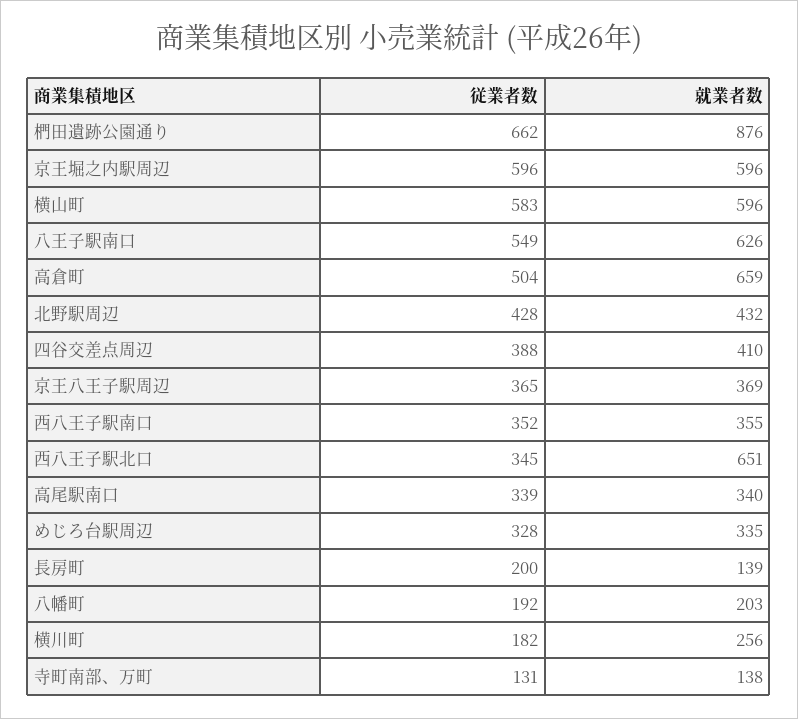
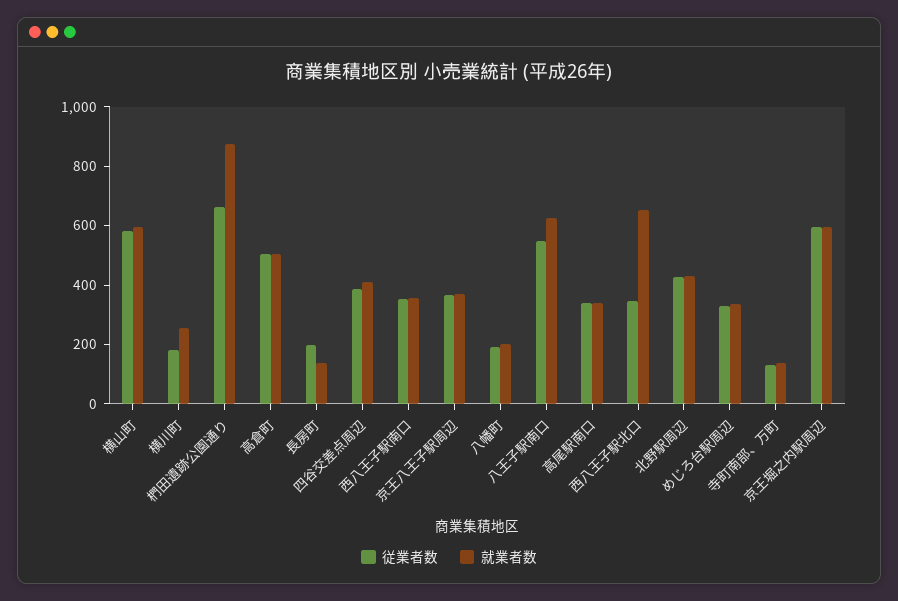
  {
    "従業者数": {
      "椚田遺跡公園通り": 662,
      "京王堀之内駅周辺": 596,
      "横山町": 583,
      "八王子駅南口": 549,
      "高倉町": 504,
      "北野駅周辺": 428,
      "四谷交差点周辺": 388,
      "京王八王子駅周辺": 365,
      "西八王子駅南口": 352,
      "西八王子駅北口": 345,
      "高尾駅南口": 339,
      "めじろ台駅周辺": 328,
      "長房町": 200,
      "八幡町": 192,
      "横川町": 182,
      "寺町南部、万町": 131
    },
    "就業者数": {
      "椚田遺跡公園通り": 876,
      "京王堀之内駅周辺": 596,
      "横山町": 596,
      "八王子駅南口": 626,
-     "高倉町": 659,
+     "高倉町": 500,
      "北野駅周辺": 432,
      "四谷交差点周辺": 410,
      "京王八王子駅周辺": 369,
      "西八王子駅南口": 355,
      "西八王子駅北口": 651,
      "高尾駅南口": 340,
      "めじろ台駅周辺": 335,
      "長房町": 139,
      "八幡町": 203,
      "横川町": 256,
      "寺町南部、万町": 138
    }
  }

